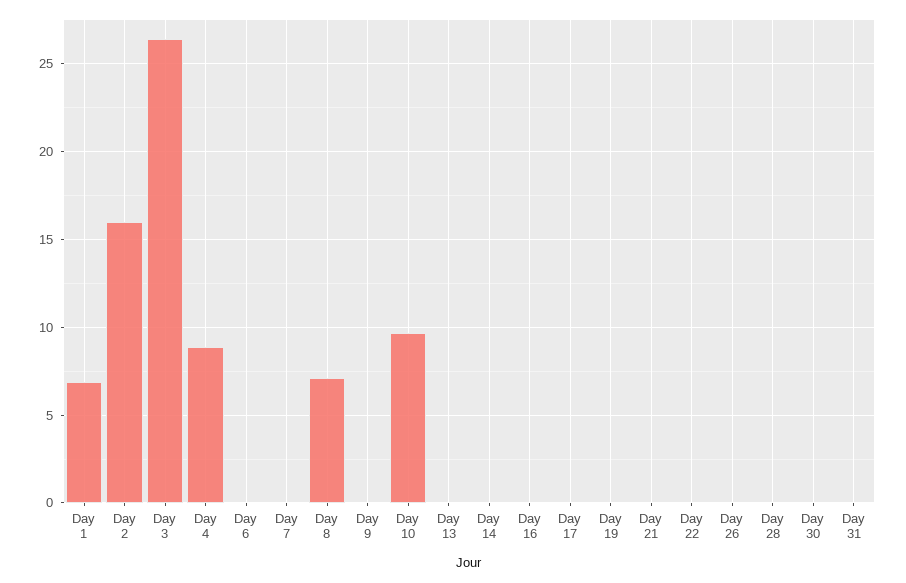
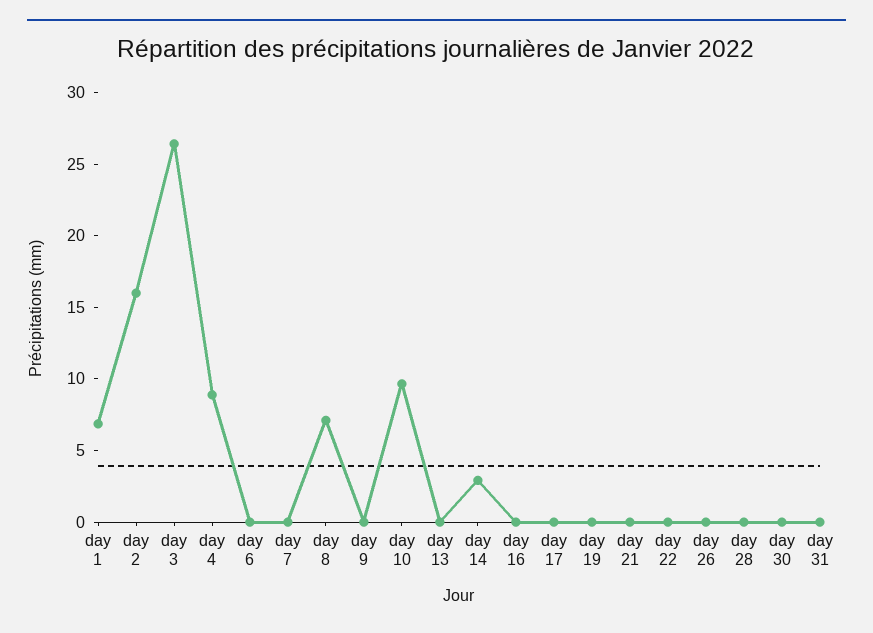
  {
    "Day 1": 7,
    "Day 2": 16,
    "Day 3": 26.5,
    "Day 4": 9,
    "Day 6": 0,
    "Day 7": 0,
    "Day 8": 7,
    "Day 9": 0,
    "Day 10": 9.5,
    "Day 13": 0,
-   "Day 14": 0,
+   "Day 14": 3,
    "Day 16": 0,
    "Day 17": 0,
    "Day 19": 0,
    "Day 21": 0,
    "Day 22": 0,
    "Day 26": 0,
    "Day 28": 0,
    "Day 30": 0,
    "Day 31": 0
  }

